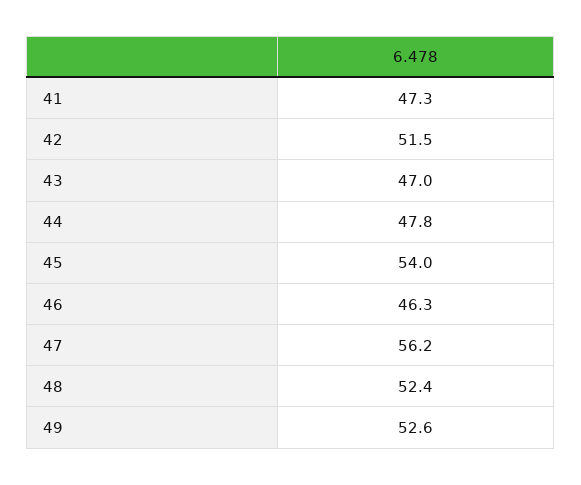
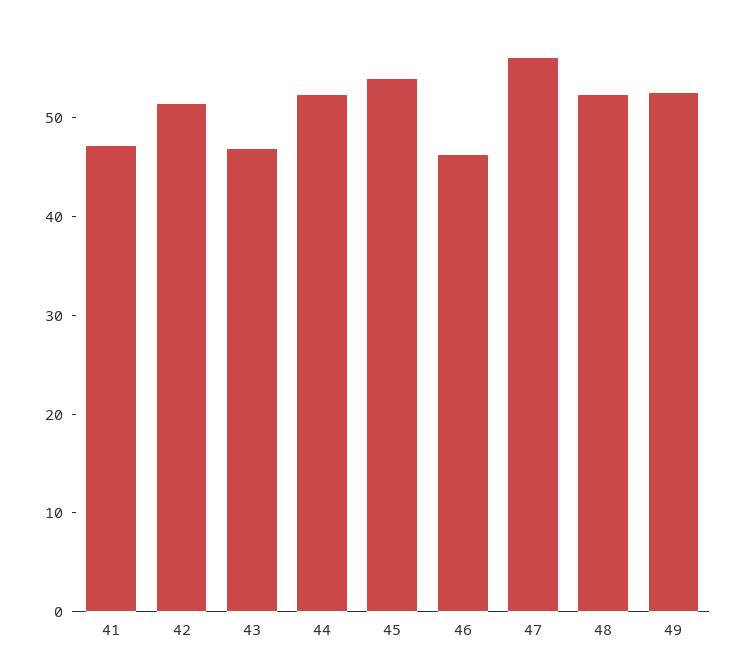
  {
    "41": 47.3,
    "42": 51.5,
    "43": 47,
-   "44": 47.8,
+   "44": 52,
    "45": 54,
    "46": 46.3,
    "47": 56.2,
    "48": 52.4,
    "49": 52.6
  }

